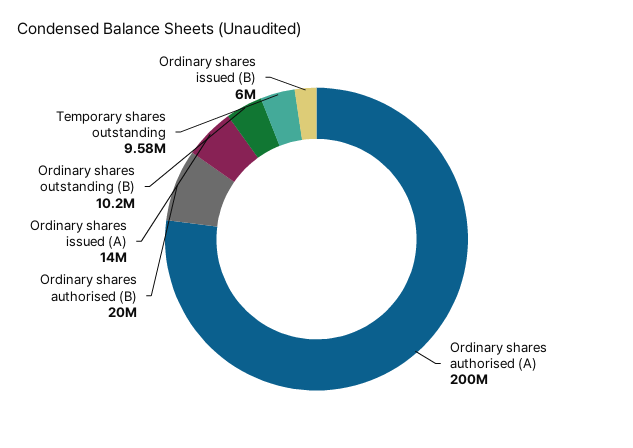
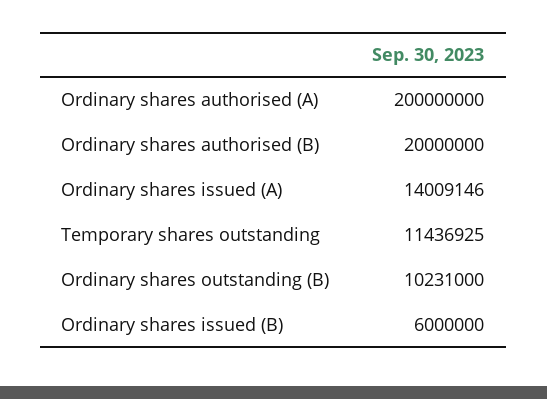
  {
    "Ordinary shares authorised (A)": 200000000,
    "Ordinary shares authorised (B)": 20000000,
    "Ordinary shares issued (A)": 14009146,
    "Ordinary shares outstanding (B)": 10231000,
-   "Temporary shares outstanding": 9580000,
+   "Temporary shares outstanding": 11436925,
    "Ordinary shares issued (B)": 6000000
  }

